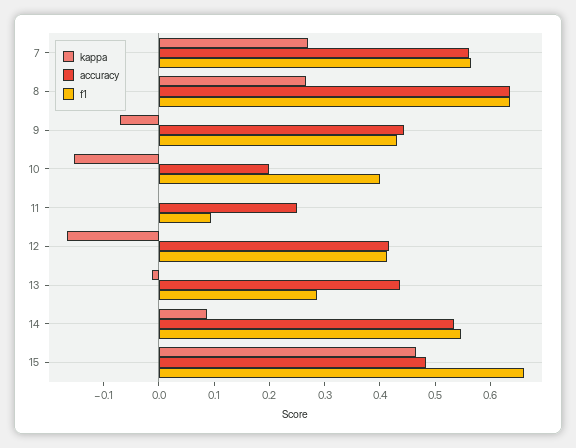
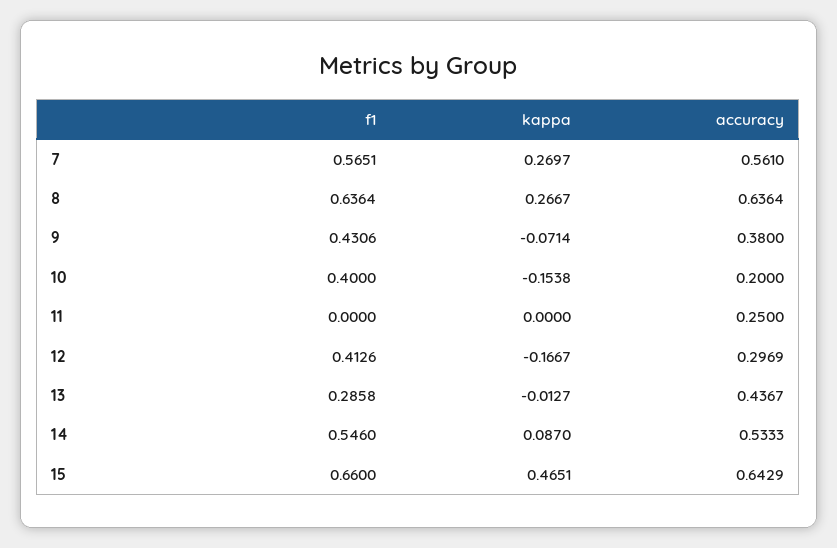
  {
    "kappa": {
      "7": 0.2697,
      "8": 0.2667,
      "9": -0.0714,
      "10": -0.1538,
      "11": 0,
      "12": -0.1667,
      "13": -0.0127,
      "14": 0.087,
      "15": 0.4651
    },
    "accuracy": {
      "7": 0.561,
      "8": 0.6364,
-     "9": 0.44,
+     "9": 0.38,
      "10": 0.2,
      "11": 0.25,
-     "12": 0.42,
+     "12": 0.2969,
      "13": 0.4367,
      "14": 0.5333,
-     "15": 0.48
+     "15": 0.6429
    },
    "f1": {
      "7": 0.5651,
      "8": 0.6364,
      "9": 0.4306,
      "10": 0.4,
-     "11": 0.1,
+     "11": 0,
      "12": 0.4126,
      "13": 0.2858,
      "14": 0.546,
      "15": 0.66
    }
  }

